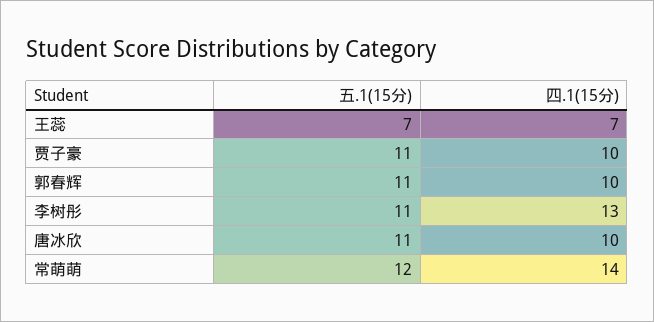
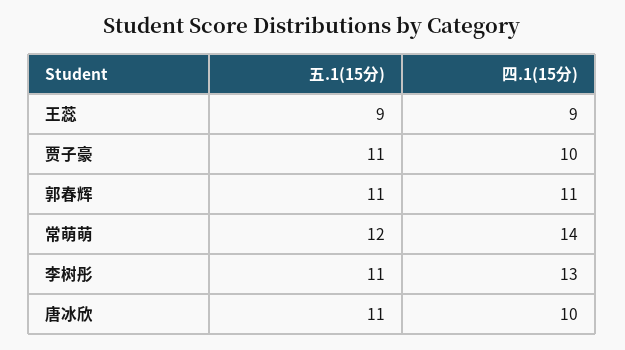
  {
    "五.1(15分)": {
-     "王蕊": 7,
+     "王蕊": 9,
      "贾子豪": 11,
      "郭春辉": 11,
      "李树彤": 11,
      "唐冰欣": 11,
      "常萌萌": 12
    },
    "四.1(15分)": {
-     "王蕊": 7,
+     "王蕊": 9,
      "贾子豪": 10,
-     "郭春辉": 10,
+     "郭春辉": 11,
      "李树彤": 13,
      "唐冰欣": 10,
      "常萌萌": 14
    }
  }

